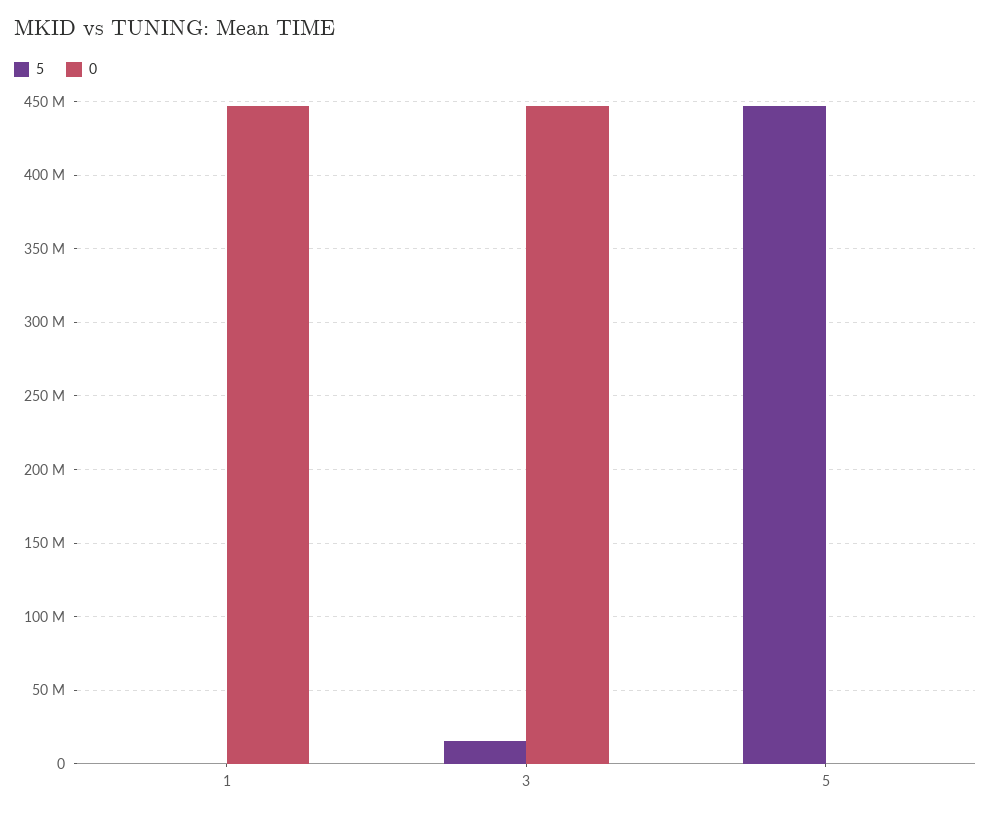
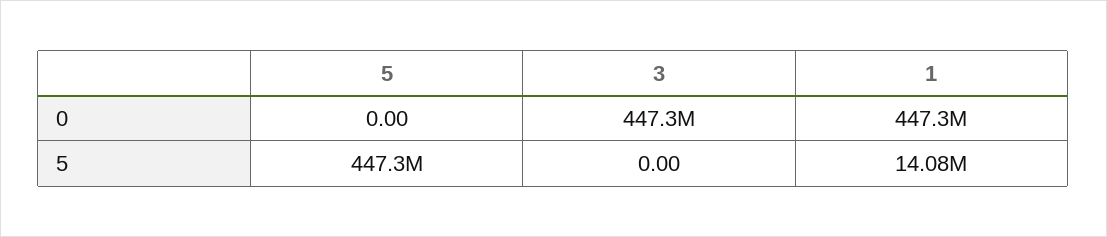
  {
    "5": {
-     "1": 0,
+     "1": 14080000,
-     "3": 15000000,
+     "3": 0,
      "5": 447300000
    },
    "0": {
      "1": 447300000,
      "3": 447300000,
      "5": 0
    }
  }

